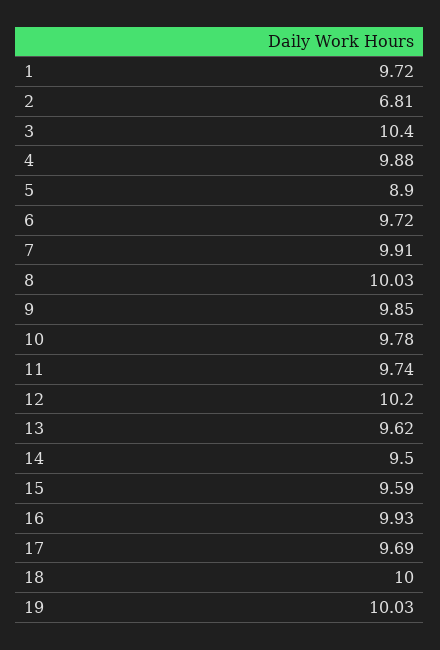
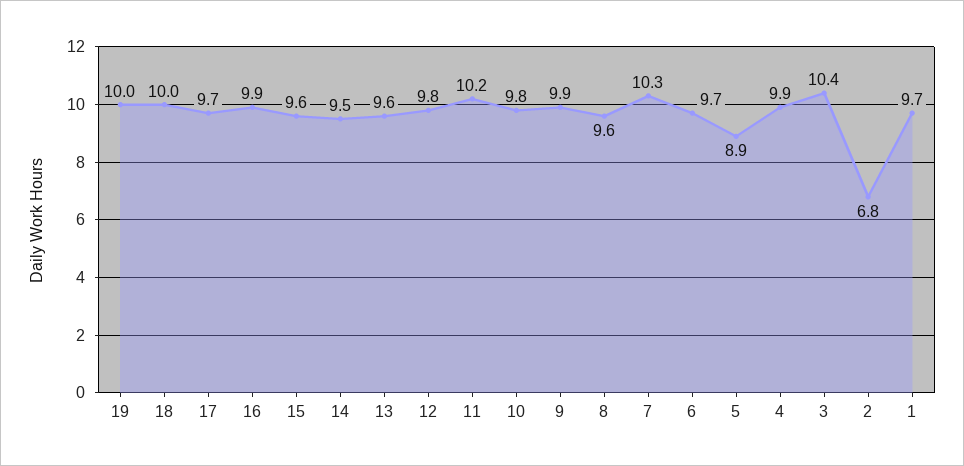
  {
    "1": 9.72,
    "2": 6.81,
    "3": 10.4,
    "4": 9.88,
    "5": 8.9,
    "6": 9.72,
-   "7": 9.91,
+   "7": 10.3,
-   "8": 10.03,
+   "8": 9.6,
    "9": 9.85,
    "10": 9.78,
-   "11": 9.74,
+   "11": 10.2,
-   "12": 10.2,
+   "12": 9.8,
    "13": 9.62,
    "14": 9.5,
    "15": 9.59,
    "16": 9.93,
    "17": 9.69,
    "18": 10,
    "19": 10.03
  }

